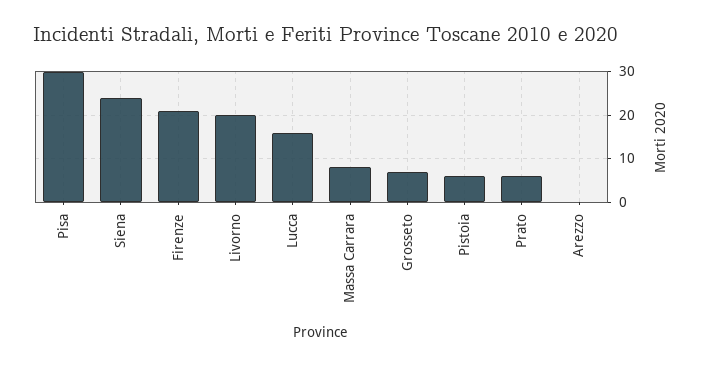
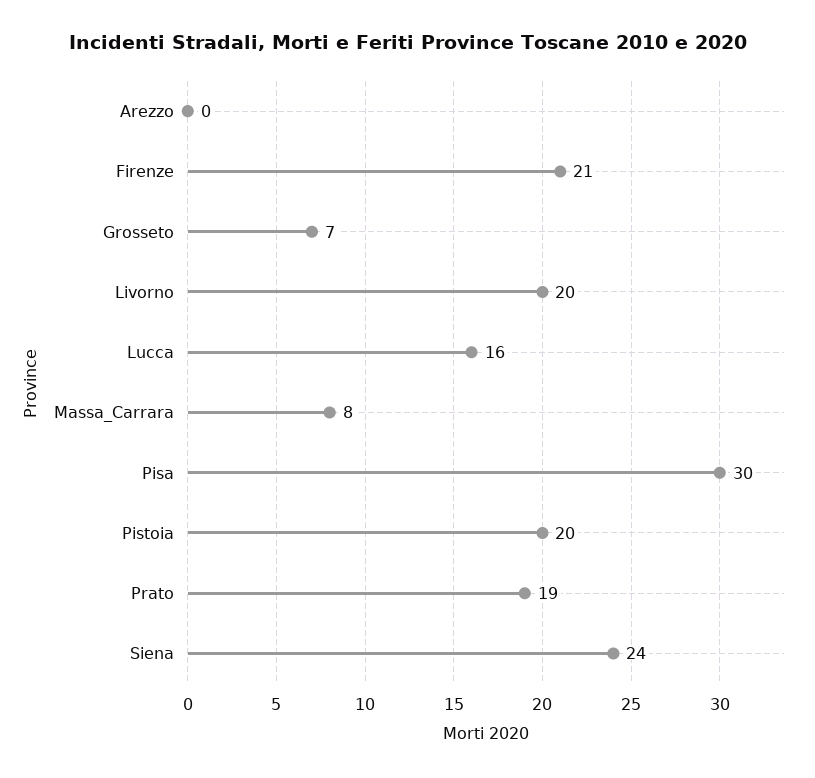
  {
    "Pisa": 30,
    "Siena": 24,
    "Firenze": 21,
    "Livorno": 20,
    "Lucca": 16,
    "Massa Carrara": 8,
    "Grosseto": 7,
-   "Pistoia": 5,
+   "Pistoia": 20,
-   "Prato": 5,
+   "Prato": 19,
    "Arezzo": 0
  }

